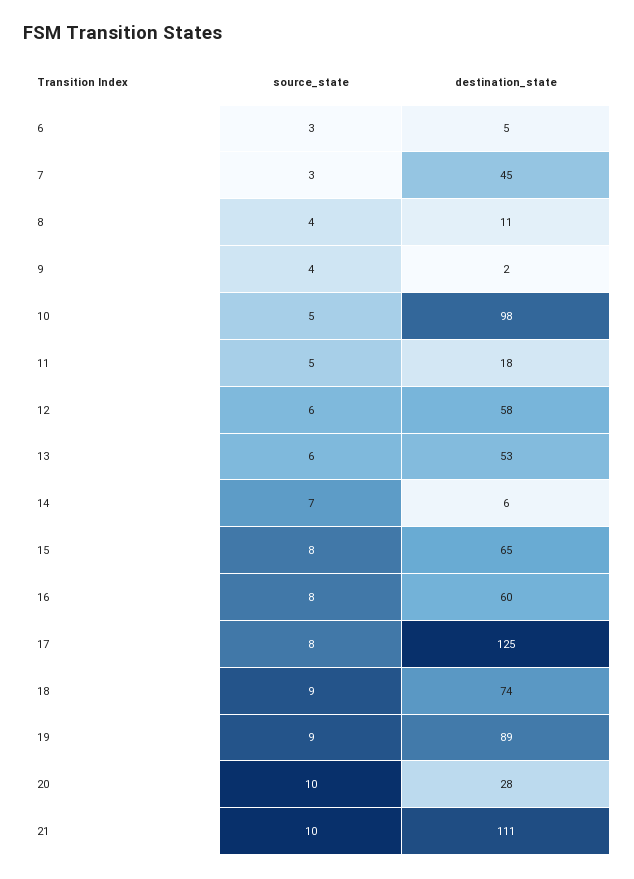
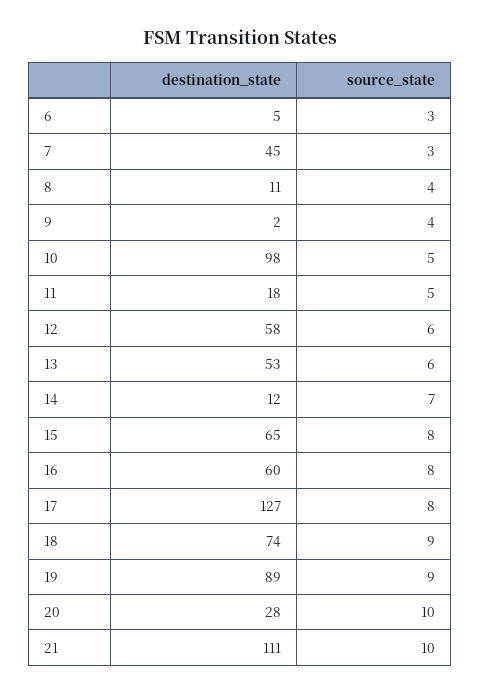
  {
    "source_state": {
      "6": 3,
      "7": 3,
      "8": 4,
      "9": 4,
      "10": 5,
      "11": 5,
      "12": 6,
      "13": 6,
      "14": 7,
      "15": 8,
      "16": 8,
      "17": 8,
      "18": 9,
      "19": 9,
      "20": 10,
      "21": 10
    },
    "destination_state": {
      "6": 5,
      "7": 45,
      "8": 11,
      "9": 2,
      "10": 98,
      "11": 18,
      "12": 58,
      "13": 53,
-     "14": 6,
+     "14": 12,
      "15": 65,
      "16": 60,
-     "17": 125,
+     "17": 127,
      "18": 74,
      "19": 89,
      "20": 28,
      "21": 111
    }
  }

